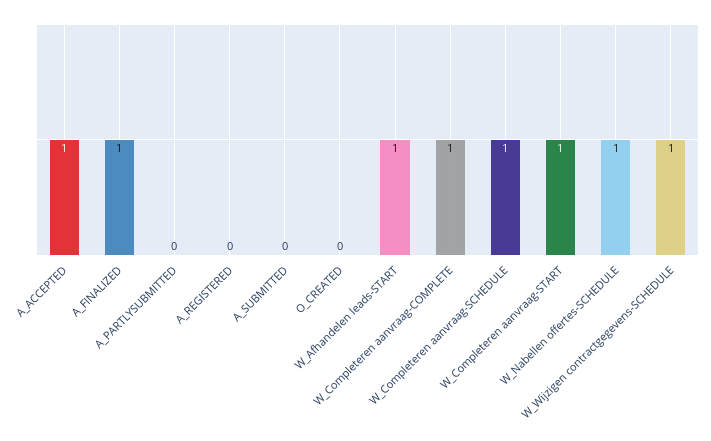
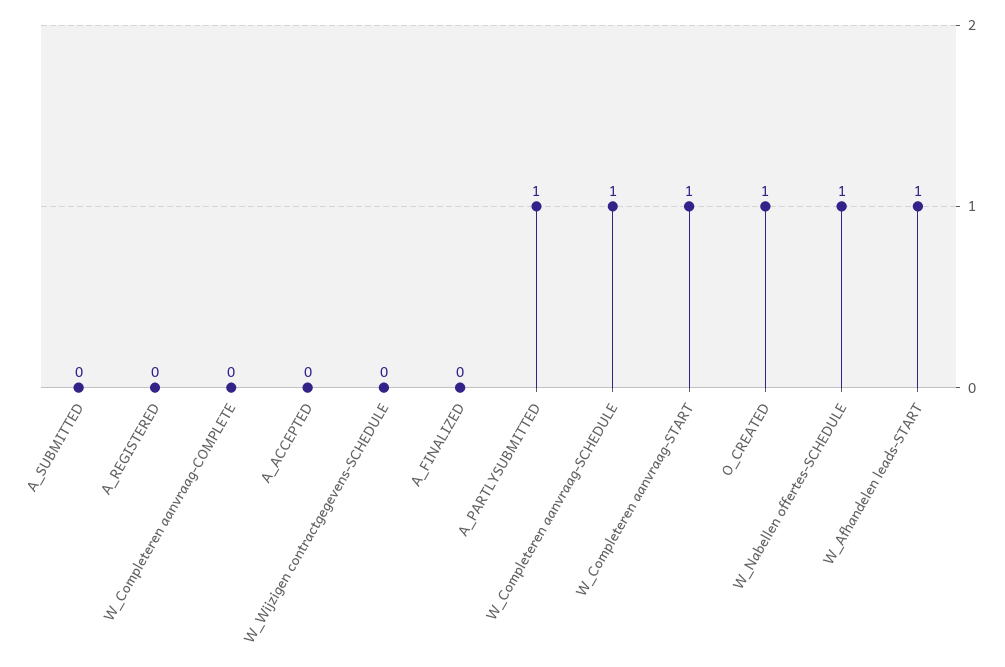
  {
-   "A_ACCEPTED": 1,
+   "A_ACCEPTED": 0,
-   "A_FINALIZED": 1,
+   "A_FINALIZED": 0,
-   "A_PARTLYSUBMITTED": 0,
+   "A_PARTLYSUBMITTED": 1,
    "A_REGISTERED": 0,
    "A_SUBMITTED": 0,
-   "O_CREATED": 0,
+   "O_CREATED": 1,
    "W_Afhandelen leads-START": 1,
-   "W_Completeren aanvraag-COMPLETE": 1,
+   "W_Completeren aanvraag-COMPLETE": 0,
    "W_Completeren aanvraag-SCHEDULE": 1,
    "W_Completeren aanvraag-START": 1,
    "W_Nabellen offertes-SCHEDULE": 1,
-   "W_Wijzigen contractgegevens-SCHEDULE": 1
+   "W_Wijzigen contractgegevens-SCHEDULE": 0
  }

